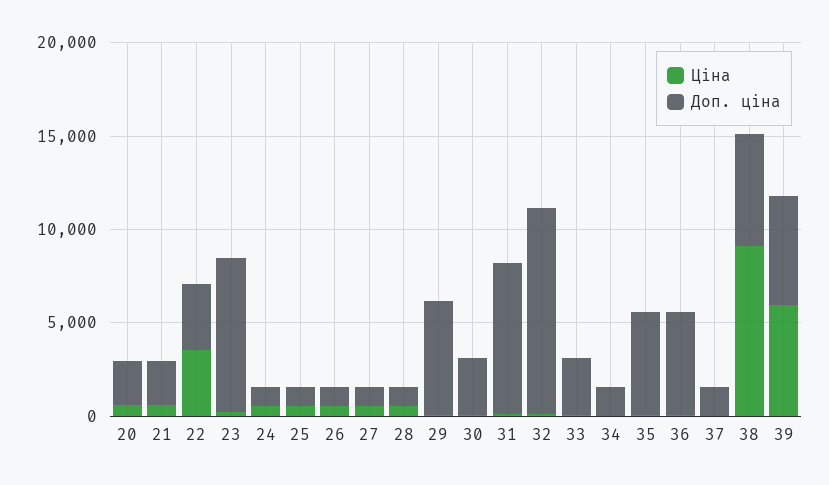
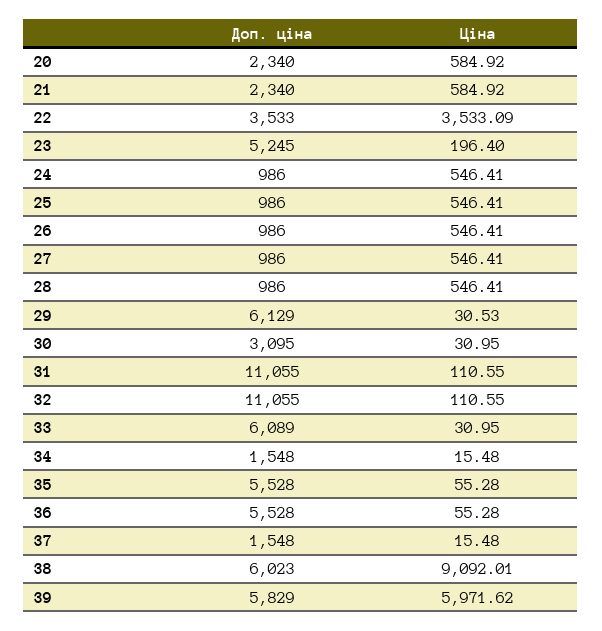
  {
    "Ціна": {
      "20": 584.92,
      "21": 584.92,
      "22": 3533.09,
      "23": 196.4,
      "24": 546.41,
      "25": 546.41,
      "26": 546.41,
      "27": 546.41,
      "28": 546.41,
      "29": 30.53,
      "30": 30.95,
      "31": 110.55,
      "32": 110.55,
      "33": 30.95,
      "34": 15.48,
      "35": 55.28,
      "36": 55.28,
      "37": 15.48,
      "38": 9092.01,
      "39": 5971.62
    },
    "Доп. ціна": {
      "20": 2340,
      "21": 2340,
      "22": 3533,
-     "23": 8000,
+     "23": 5245,
      "24": 986,
      "25": 986,
      "26": 986,
      "27": 986,
      "28": 986,
      "29": 6129,
      "30": 3095,
-     "31": 8000,
+     "31": 11055,
      "32": 11055,
-     "33": 3000,
+     "33": 6089,
      "34": 1548,
      "35": 5528,
      "36": 5528,
      "37": 1548,
      "38": 6023,
      "39": 5829
    }
  }

